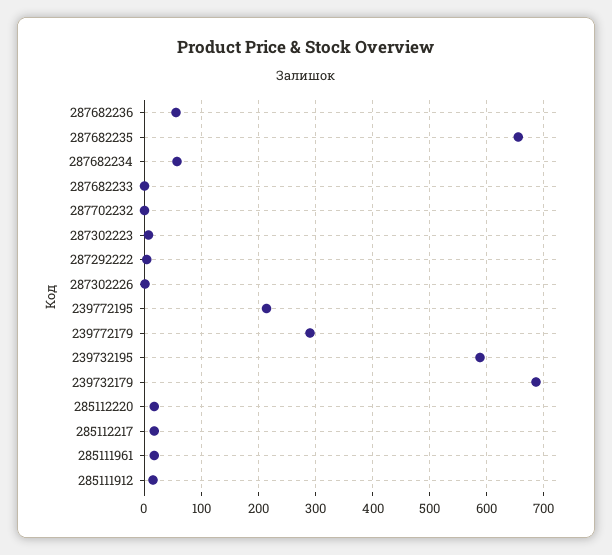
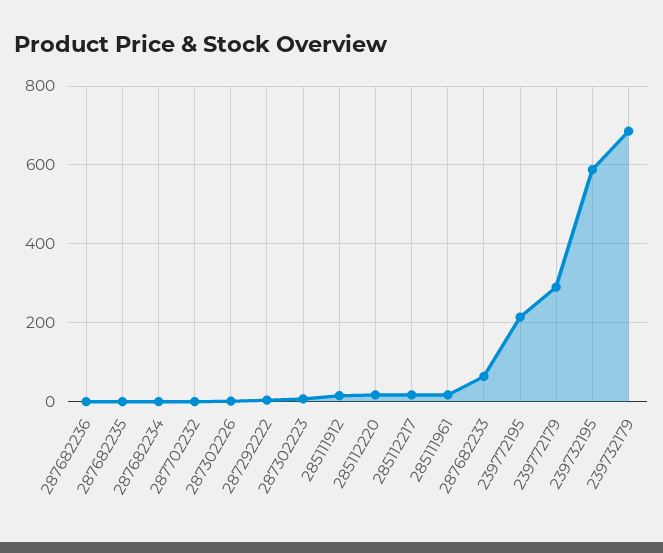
  {
-   "287682236": 60,
+   "287682236": 0,
-   "287682235": 660,
+   "287682235": 0,
-   "287682234": 60,
+   "287682234": 0,
-   "287682233": 0,
+   "287682233": 60,
    "287702232": 0,
    "287302223": 0,
    "287292222": 0,
    "287302226": 0,
    "239772195": 220,
    "239772179": 300,
    "239732195": 580,
    "239732179": 680,
    "285112220": 20,
    "285112217": 20,
    "285111961": 20,
    "285111912": 20
  }

